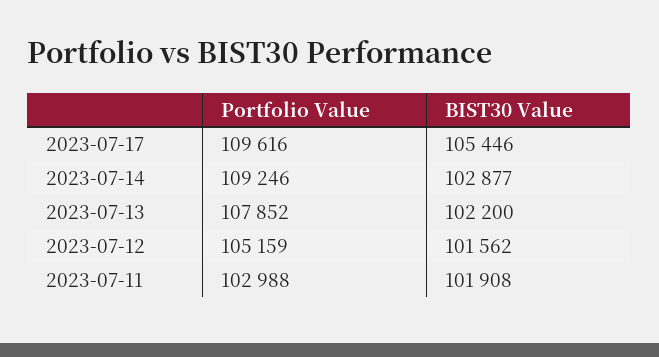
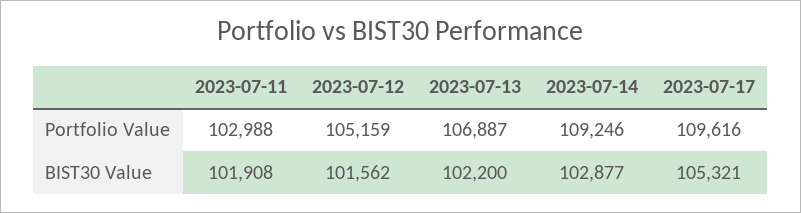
  {
    "Portfolio Value": {
      "2023-07-17": 109616,
      "2023-07-14": 109246,
-     "2023-07-13": 107852,
+     "2023-07-13": 106887,
      "2023-07-12": 105159,
      "2023-07-11": 102988
    },
    "BIST30 Value": {
-     "2023-07-17": 105446,
+     "2023-07-17": 105321,
      "2023-07-14": 102877,
      "2023-07-13": 102200,
      "2023-07-12": 101562,
      "2023-07-11": 101908
    }
  }

